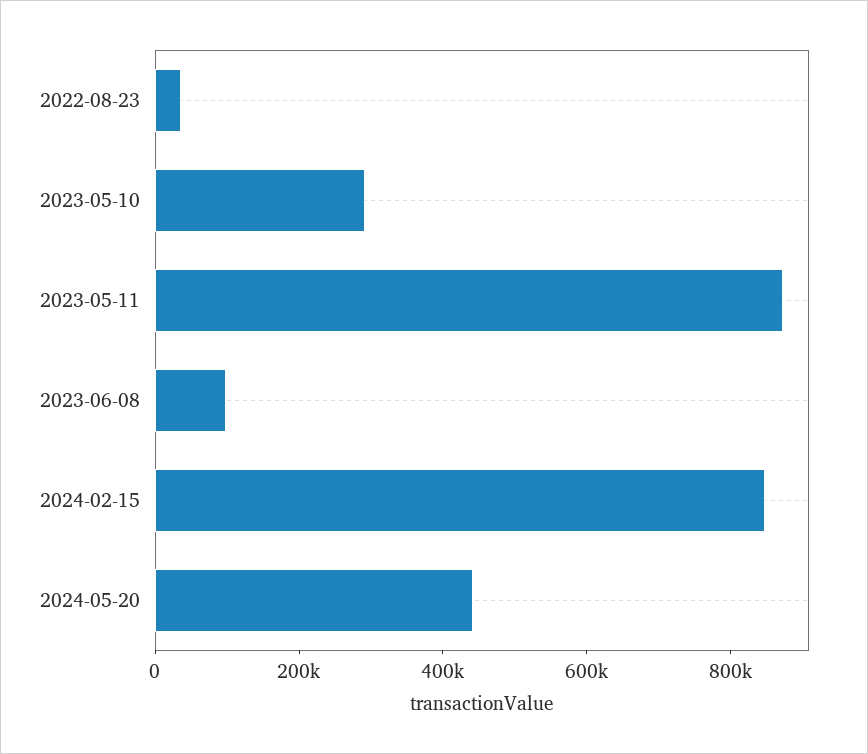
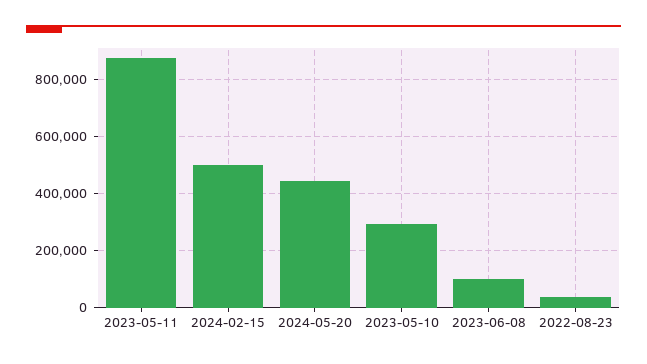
  {
    "2022-08-23": 25000,
    "2023-05-10": 300000,
    "2023-05-11": 875000,
    "2023-06-08": 100000,
-   "2024-02-15": 850000,
+   "2024-02-15": 500000,
    "2024-05-20": 450000
  }

